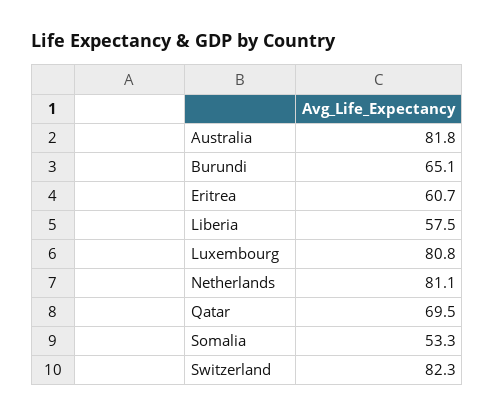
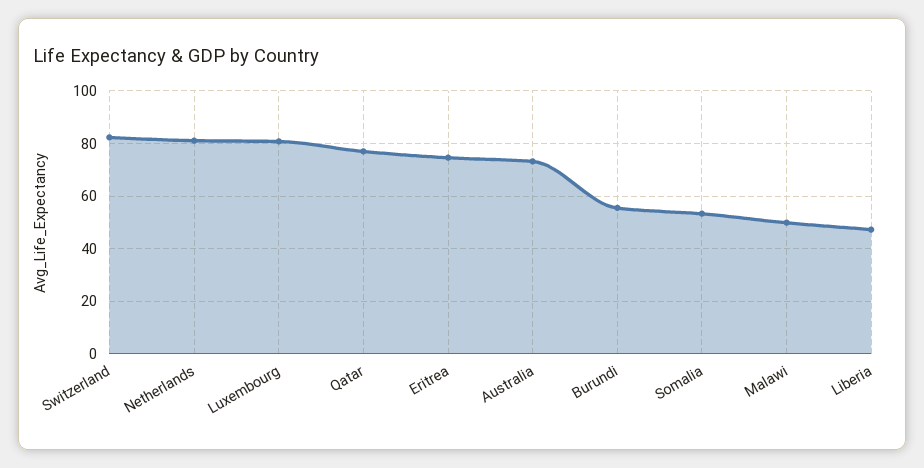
  {
-   "Australia": 81.8,
+   "Australia": 72.5,
-   "Burundi": 65.1,
+   "Burundi": 55,
-   "Eritrea": 60.7,
+   "Eritrea": 75,
-   "Liberia": 57.5,
+   "Liberia": 47.5,
    "Luxembourg": 80.8,
    "Netherlands": 81.1,
-   "Qatar": 69.5,
+   "Qatar": 77.5,
    "Somalia": 53.3,
-   "Switzerland": 82.3
+   "Switzerland": 82.3,
+   "Malawi": 50
  }

